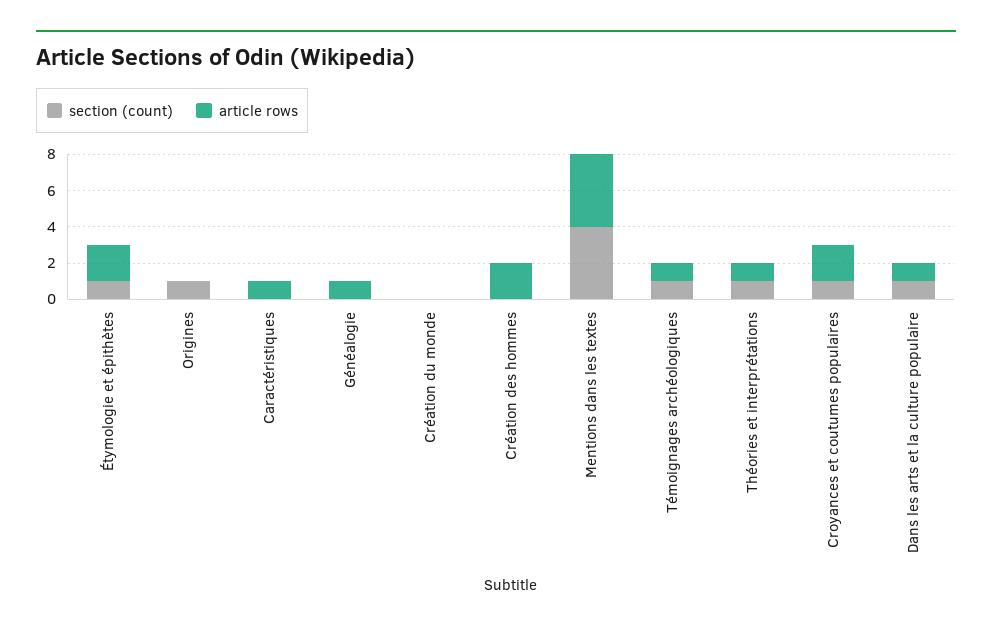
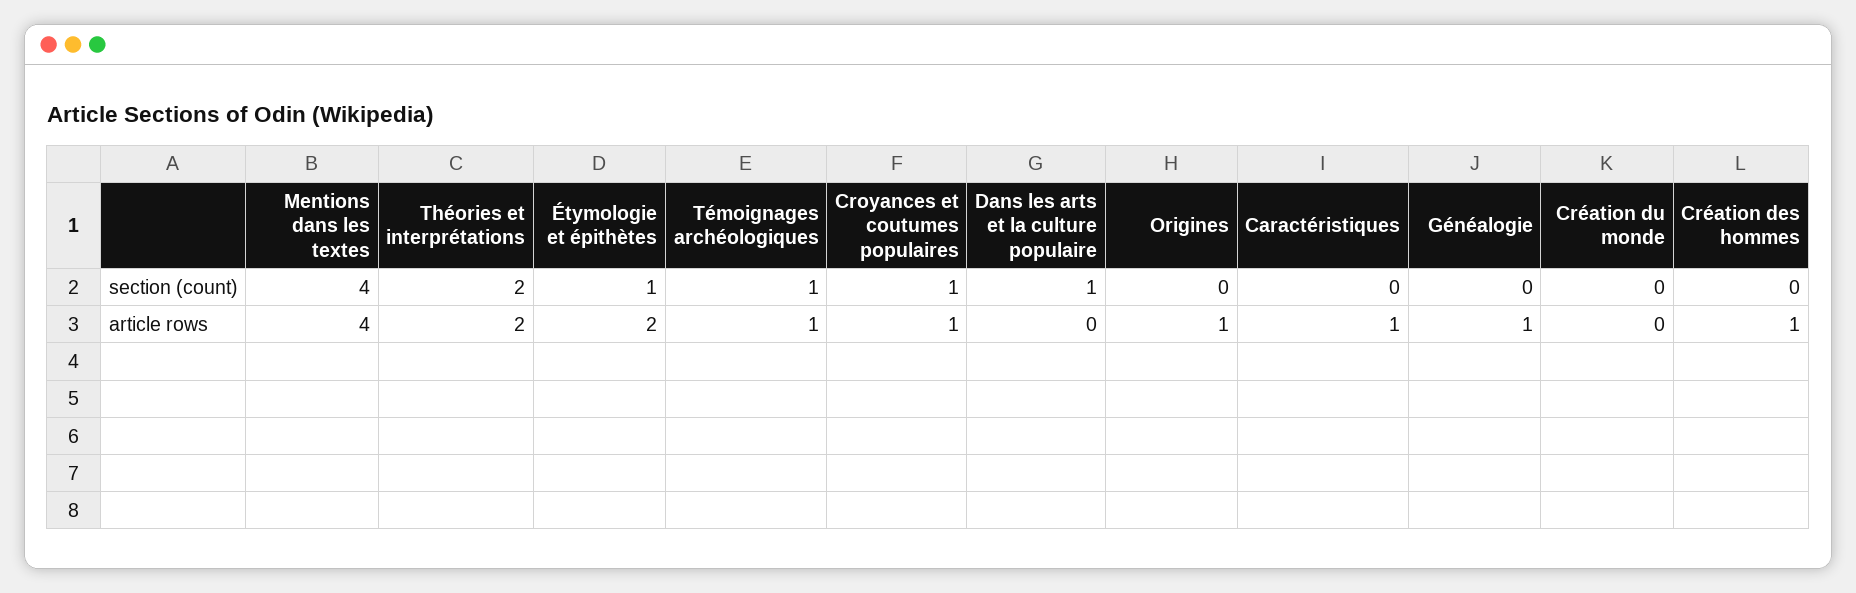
  {
    "section (count)": {
      "Étymologie et épithètes": 1,
-     "Origines": 1,
+     "Origines": 0,
      "Caractéristiques": 0,
      "Généalogie": 0,
      "Création du monde": 0,
      "Création des hommes": 0,
      "Mentions dans les textes": 4,
      "Témoignages archéologiques": 1,
-     "Théories et interprétations": 1,
+     "Théories et interprétations": 2,
      "Croyances et coutumes populaires": 1,
      "Dans les arts et la culture populaire": 1
    },
    "article rows": {
      "Étymologie et épithètes": 2,
-     "Origines": 0,
+     "Origines": 1,
      "Caractéristiques": 1,
      "Généalogie": 1,
      "Création du monde": 0,
-     "Création des hommes": 2,
+     "Création des hommes": 1,
      "Mentions dans les textes": 4,
      "Témoignages archéologiques": 1,
-     "Théories et interprétations": 1,
+     "Théories et interprétations": 2,
-     "Croyances et coutumes populaires": 2,
+     "Croyances et coutumes populaires": 1,
-     "Dans les arts et la culture populaire": 1
+     "Dans les arts et la culture populaire": 0
    }
  }

